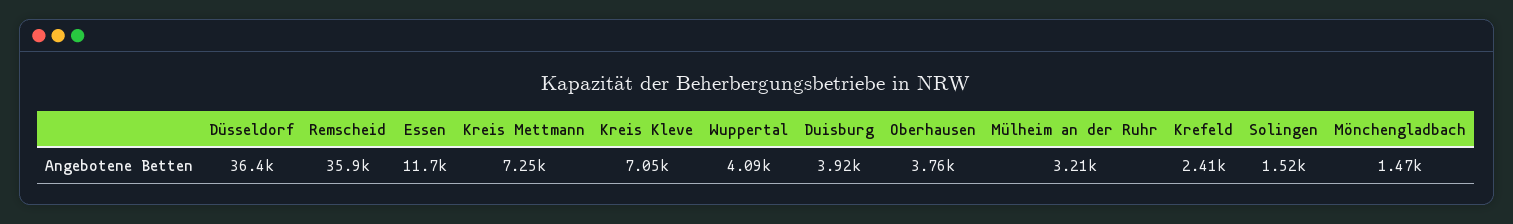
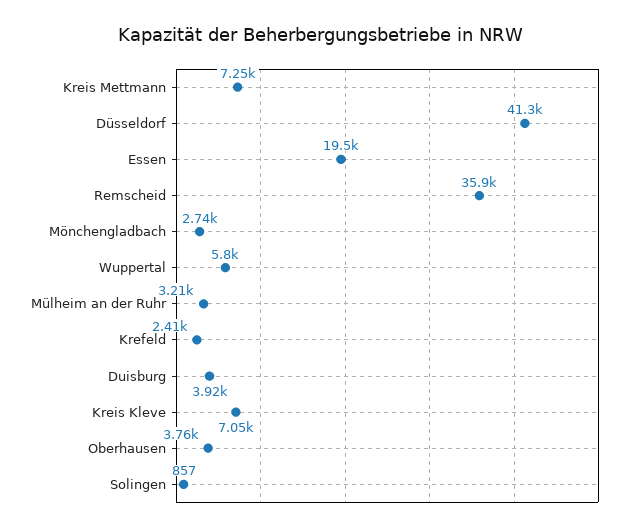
  {
-   "Düsseldorf": 36400,
+   "Düsseldorf": 41300,
    "Remscheid": 35900,
-   "Essen": 11700,
+   "Essen": 19500,
    "Kreis Mettmann": 7250,
    "Kreis Kleve": 7050,
-   "Wuppertal": 4090,
+   "Wuppertal": 5800,
    "Duisburg": 3920,
    "Oberhausen": 3760,
    "Mülheim an der Ruhr": 3210,
    "Krefeld": 2410,
-   "Solingen": 1520,
+   "Solingen": 857,
-   "Mönchengladbach": 1470
+   "Mönchengladbach": 2740
  }

